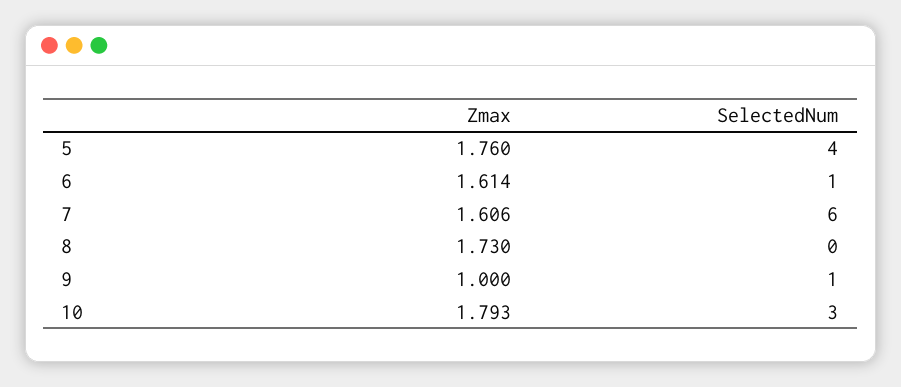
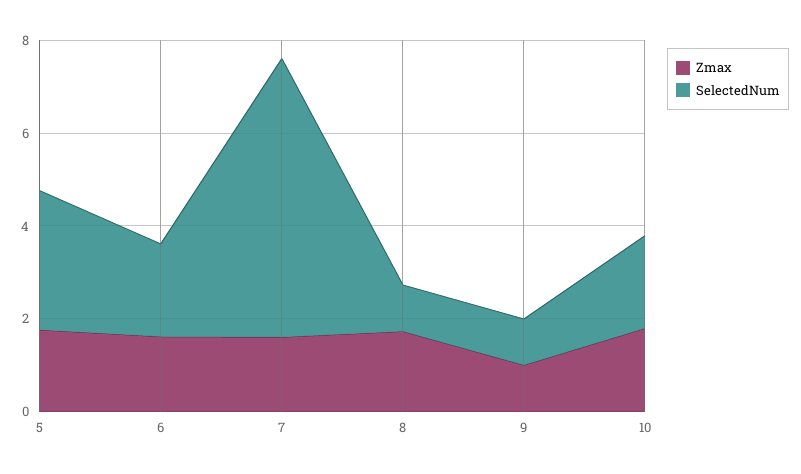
  {
    "Zmax": {
      "5": 1.76,
      "6": 1.614,
      "7": 1.606,
      "8": 1.73,
      "9": 1,
      "10": 1.793
    },
    "SelectedNum": {
-     "5": 4,
+     "5": 3,
-     "6": 1,
+     "6": 2,
      "7": 6,
-     "8": 0,
+     "8": 1,
      "9": 1,
-     "10": 3
+     "10": 2
    }
  }

